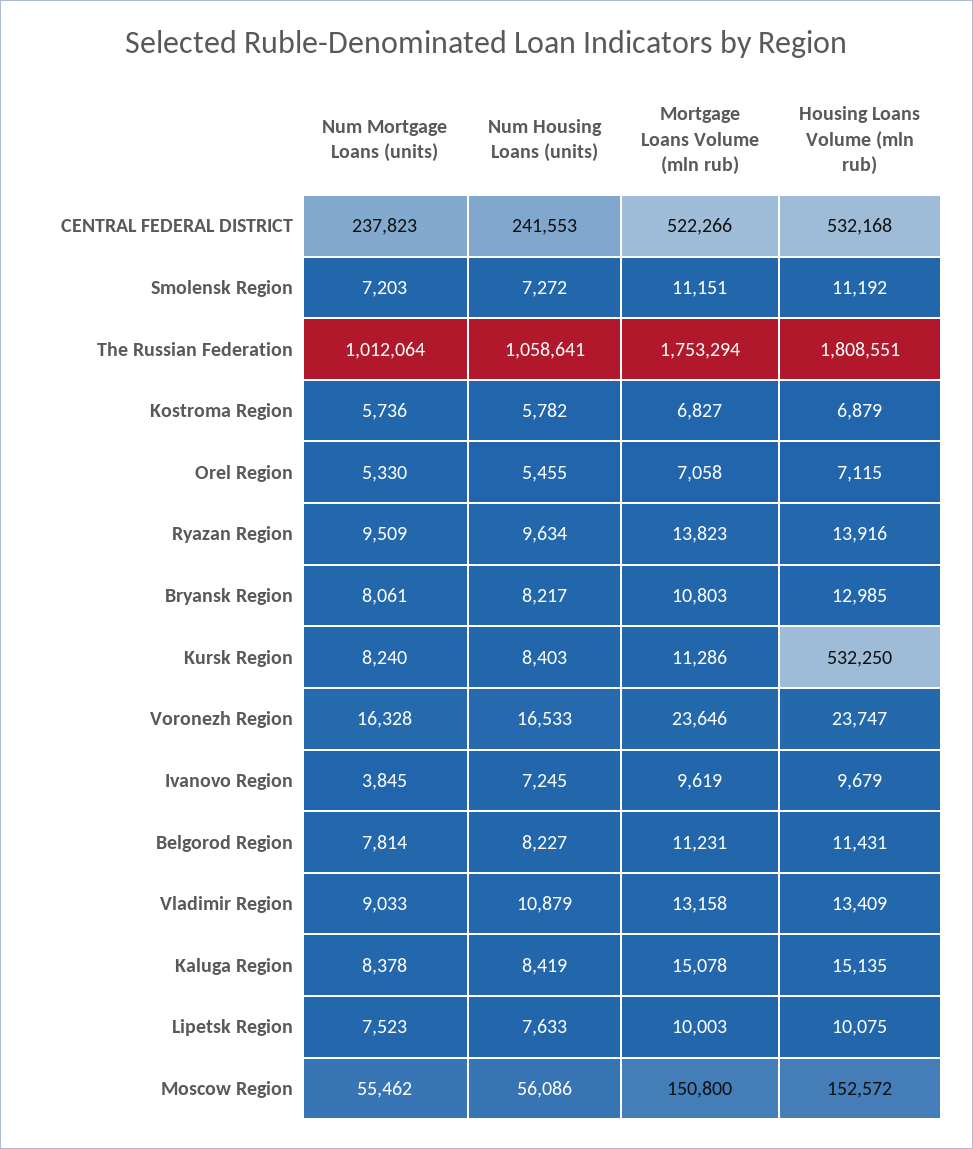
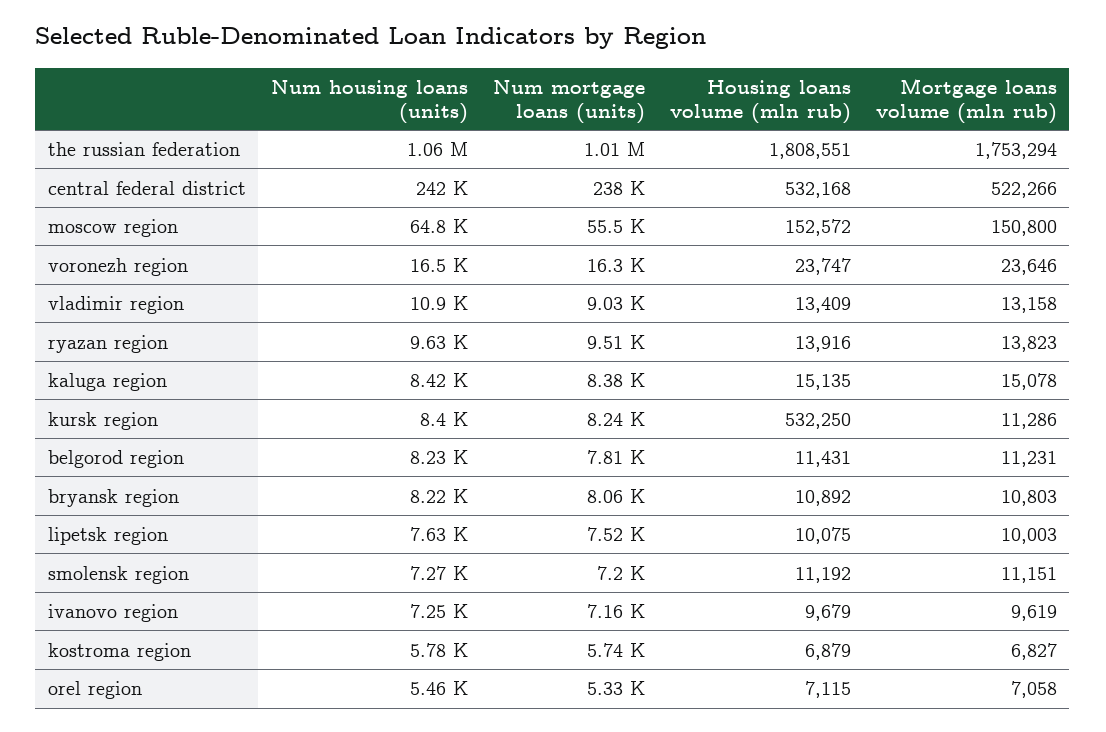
  {
    "Num Mortgage Loans (units)": {
      "CENTRAL FEDERAL DISTRICT": 237823,
      "Smolensk Region": 7203,
      "The Russian Federation": 1012064,
      "Kostroma Region": 5736,
      "Orel Region": 5330,
      "Ryazan Region": 9509,
      "Bryansk Region": 8061,
      "Kursk Region": 8240,
      "Voronezh Region": 16328,
-     "Ivanovo Region": 3845,
+     "Ivanovo Region": 7160,
      "Belgorod Region": 7814,
      "Vladimir Region": 9033,
      "Kaluga Region": 8378,
      "Lipetsk Region": 7523,
      "Moscow Region": 55462
    },
    "Num Housing Loans (units)": {
      "CENTRAL FEDERAL DISTRICT": 241553,
      "Smolensk Region": 7272,
      "The Russian Federation": 1058641,
      "Kostroma Region": 5782,
      "Orel Region": 5455,
      "Ryazan Region": 9634,
      "Bryansk Region": 8217,
      "Kursk Region": 8403,
      "Voronezh Region": 16533,
      "Ivanovo Region": 7245,
      "Belgorod Region": 8227,
      "Vladimir Region": 10879,
      "Kaluga Region": 8419,
      "Lipetsk Region": 7633,
-     "Moscow Region": 56086
+     "Moscow Region": 64800
    },
    "Mortgage Loans Volume (mln rub)": {
      "CENTRAL FEDERAL DISTRICT": 522266,
      "Smolensk Region": 11151,
      "The Russian Federation": 1753294,
      "Kostroma Region": 6827,
      "Orel Region": 7058,
      "Ryazan Region": 13823,
      "Bryansk Region": 10803,
      "Kursk Region": 11286,
      "Voronezh Region": 23646,
      "Ivanovo Region": 9619,
      "Belgorod Region": 11231,
      "Vladimir Region": 13158,
      "Kaluga Region": 15078,
      "Lipetsk Region": 10003,
      "Moscow Region": 150800
    },
    "Housing Loans Volume (mln rub)": {
      "CENTRAL FEDERAL DISTRICT": 532168,
      "Smolensk Region": 11192,
      "The Russian Federation": 1808551,
      "Kostroma Region": 6879,
      "Orel Region": 7115,
      "Ryazan Region": 13916,
-     "Bryansk Region": 12985,
+     "Bryansk Region": 10892,
      "Kursk Region": 532250,
      "Voronezh Region": 23747,
      "Ivanovo Region": 9679,
      "Belgorod Region": 11431,
      "Vladimir Region": 13409,
      "Kaluga Region": 15135,
      "Lipetsk Region": 10075,
      "Moscow Region": 152572
    }
  }

